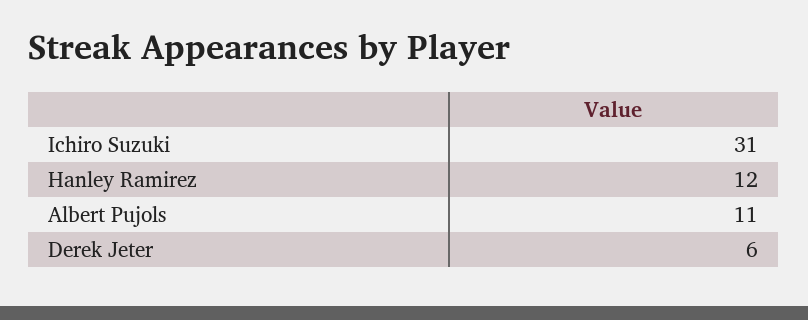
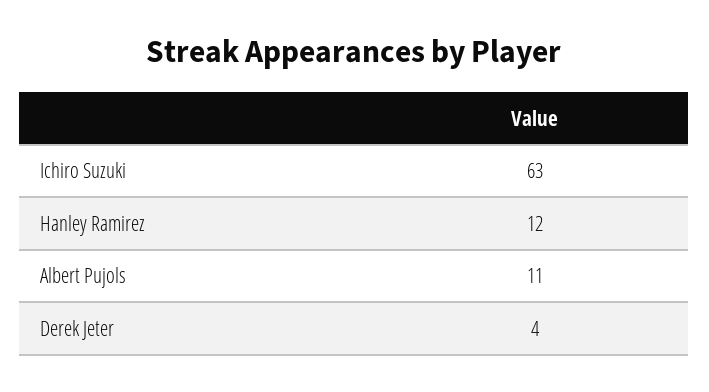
  {
-   "Ichiro Suzuki": 31,
+   "Ichiro Suzuki": 63,
    "Hanley Ramirez": 12,
    "Albert Pujols": 11,
-   "Derek Jeter": 6
+   "Derek Jeter": 4
  }

